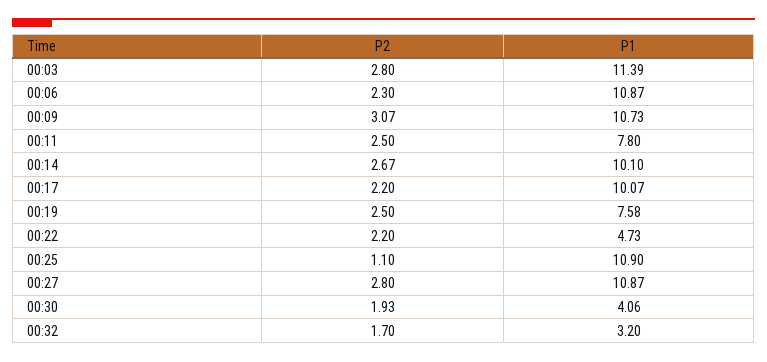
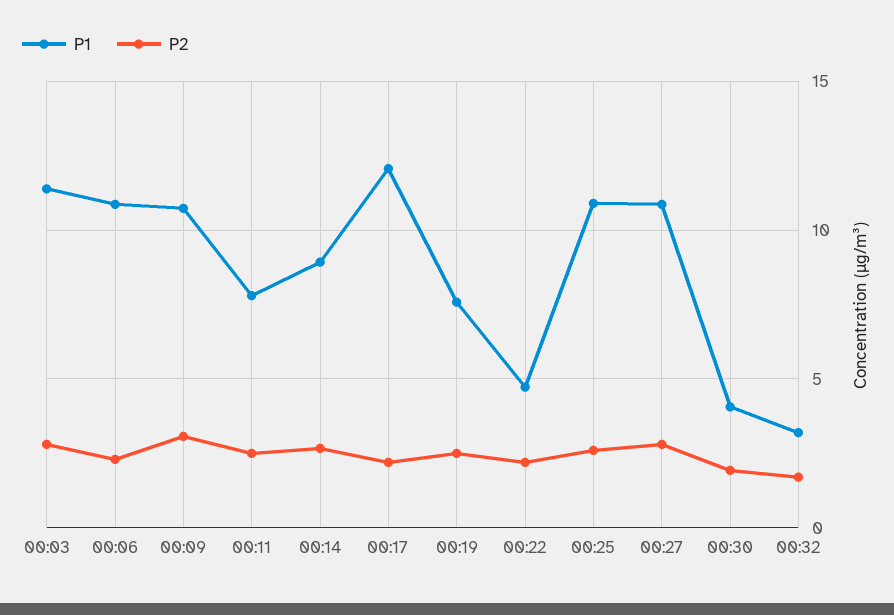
  {
    "P2": {
      "00:03": 2.8,
      "00:06": 2.3,
      "00:09": 3.07,
      "00:11": 2.5,
      "00:14": 2.67,
      "00:17": 2.2,
      "00:19": 2.5,
      "00:22": 2.2,
-     "00:25": 1.1,
+     "00:25": 2.5,
      "00:27": 2.8,
      "00:30": 1.93,
      "00:32": 1.7
    },
    "P1": {
      "00:03": 11.39,
      "00:06": 10.87,
      "00:09": 10.73,
      "00:11": 7.8,
-     "00:14": 10.1,
+     "00:14": 9,
-     "00:17": 10.07,
+     "00:17": 12,
      "00:19": 7.58,
      "00:22": 4.73,
      "00:25": 10.9,
      "00:27": 10.87,
      "00:30": 4.06,
      "00:32": 3.2
    }
  }

